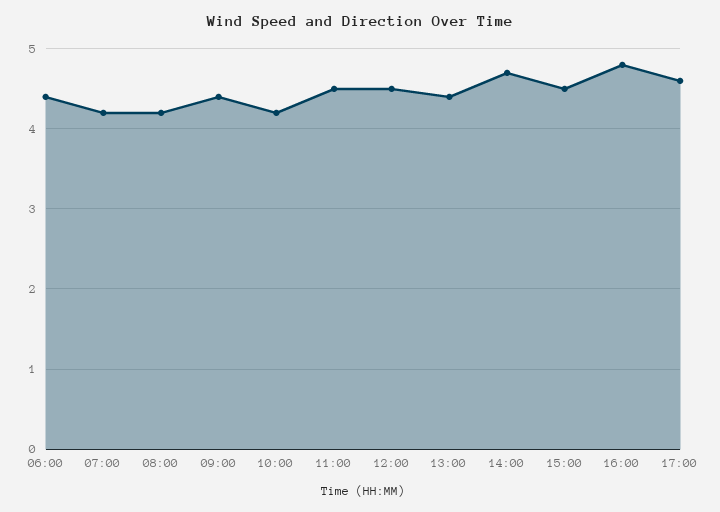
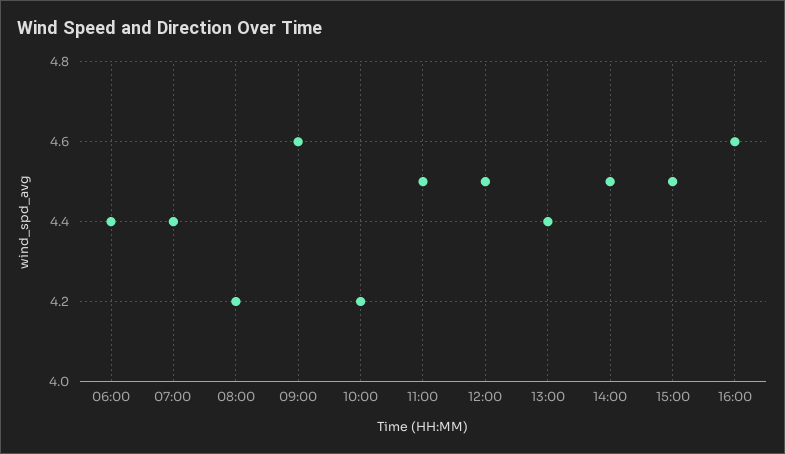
  {
    "06:00": 4.4,
-   "07:00": 4.2,
+   "07:00": 4.4,
    "08:00": 4.2,
-   "09:00": 4.4,
+   "09:00": 4.6,
    "10:00": 4.2,
    "11:00": 4.5,
    "12:00": 4.5,
    "13:00": 4.4,
-   "14:00": 4.7,
+   "14:00": 4.5,
    "15:00": 4.5,
-   "16:00": 4.8,
+   "16:00": 4.6
-   "17:00": 4.6
  }

